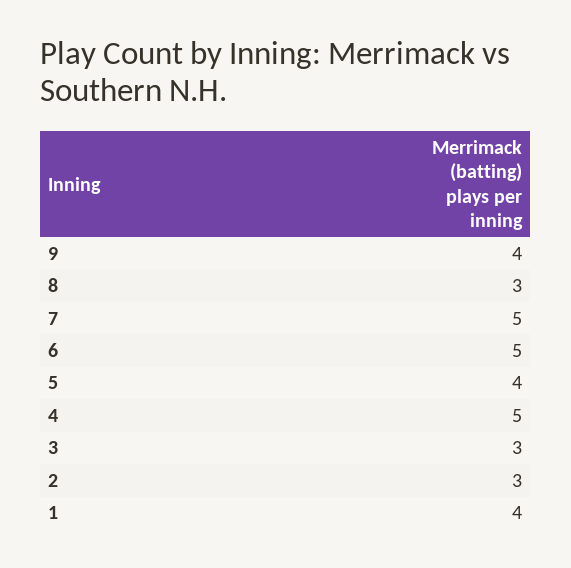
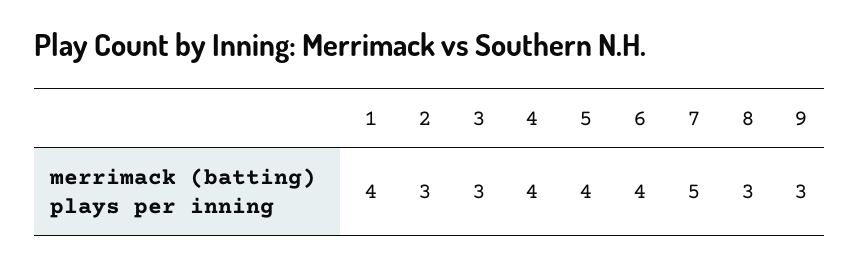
  {
-   "9": 4,
+   "9": 3,
    "8": 3,
    "7": 5,
-   "6": 5,
+   "6": 4,
    "5": 4,
-   "4": 5,
+   "4": 4,
    "3": 3,
    "2": 3,
    "1": 4
  }

